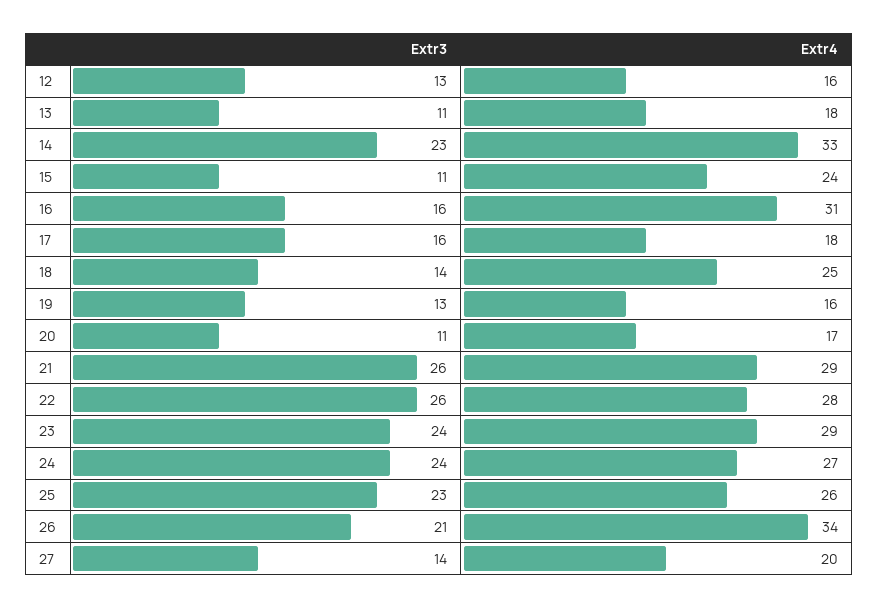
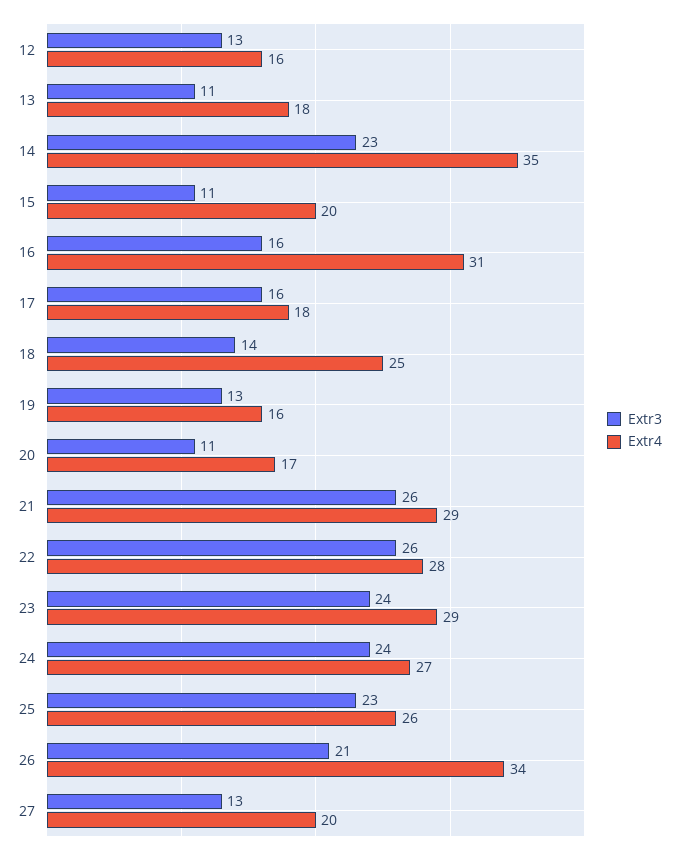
  {
    "Extr3": {
      "12": 13,
      "13": 11,
      "14": 23,
      "15": 11,
      "16": 16,
      "17": 16,
      "18": 14,
      "19": 13,
      "20": 11,
      "21": 26,
      "22": 26,
      "23": 24,
      "24": 24,
      "25": 23,
      "26": 21,
-     "27": 14
+     "27": 13
    },
    "Extr4": {
      "12": 16,
      "13": 18,
-     "14": 33,
+     "14": 35,
-     "15": 24,
+     "15": 20,
      "16": 31,
      "17": 18,
      "18": 25,
      "19": 16,
      "20": 17,
      "21": 29,
      "22": 28,
      "23": 29,
      "24": 27,
      "25": 26,
      "26": 34,
      "27": 20
    }
  }

